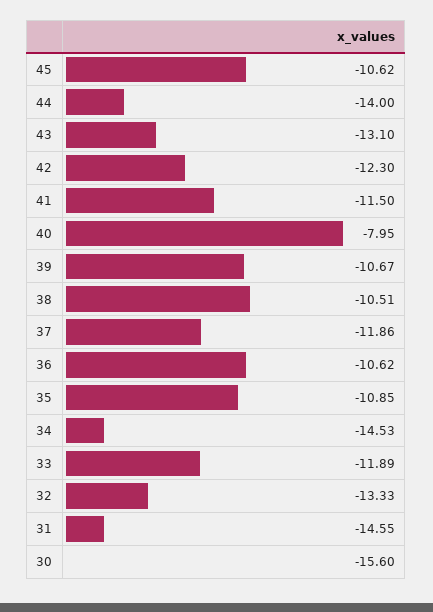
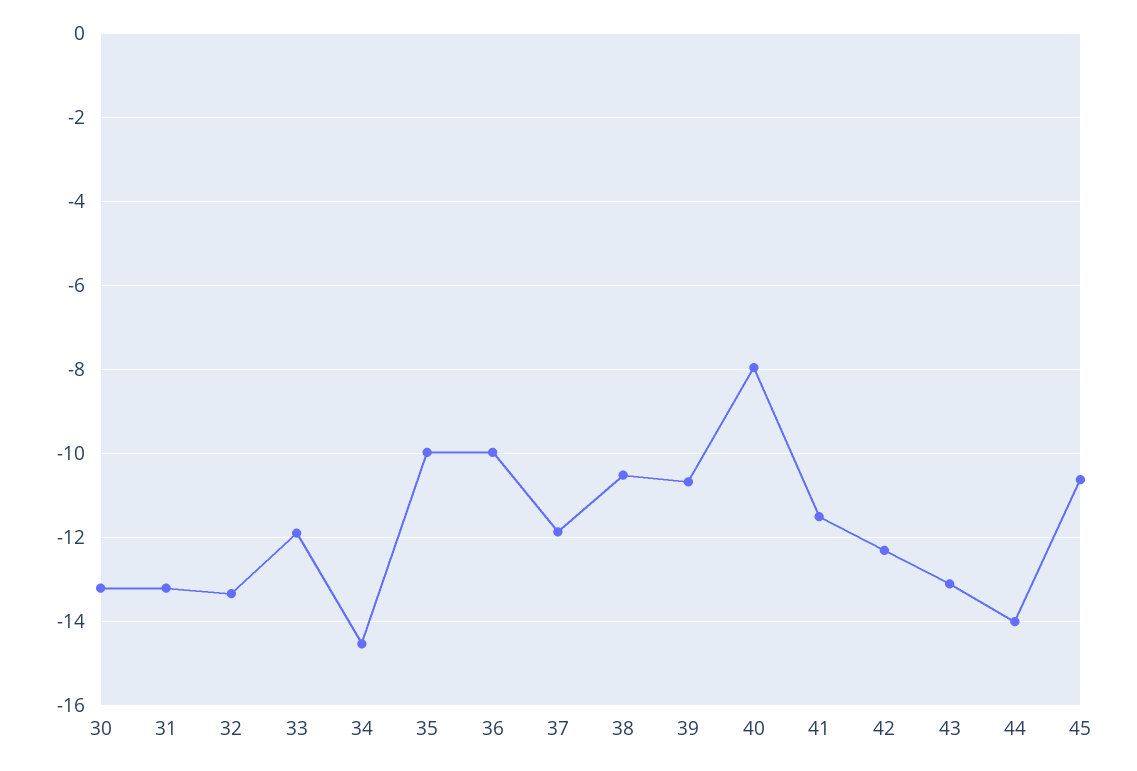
  {
    "45": -10.62,
    "44": -14,
    "43": -13.1,
    "42": -12.3,
    "41": -11.5,
    "40": -7.95,
    "39": -10.67,
    "38": -10.51,
    "37": -11.86,
-   "36": -10.62,
+   "36": -10,
-   "35": -10.85,
+   "35": -10,
    "34": -14.53,
    "33": -11.89,
    "32": -13.33,
-   "31": -14.55,
+   "31": -13.2,
-   "30": -15.6
+   "30": -13.2
  }

